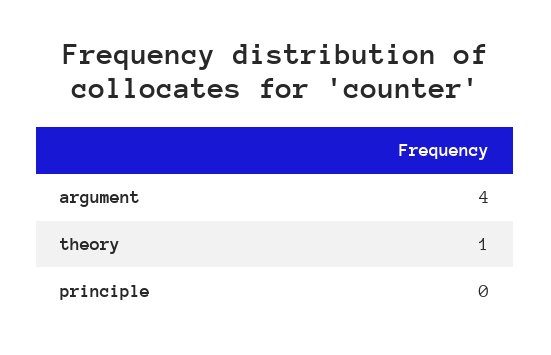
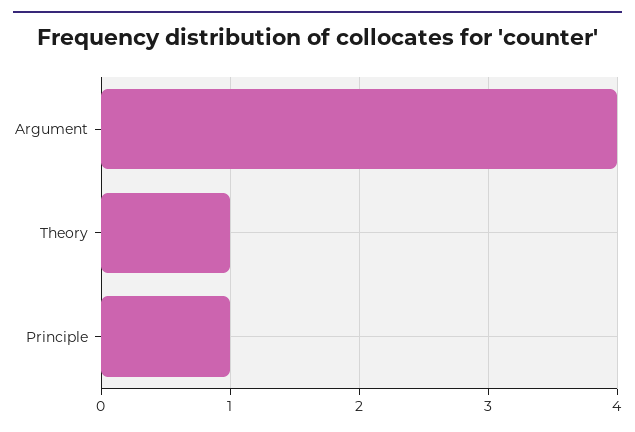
  {
    "argument": 4,
    "theory": 1,
-   "principle": 0
+   "principle": 1
  }

